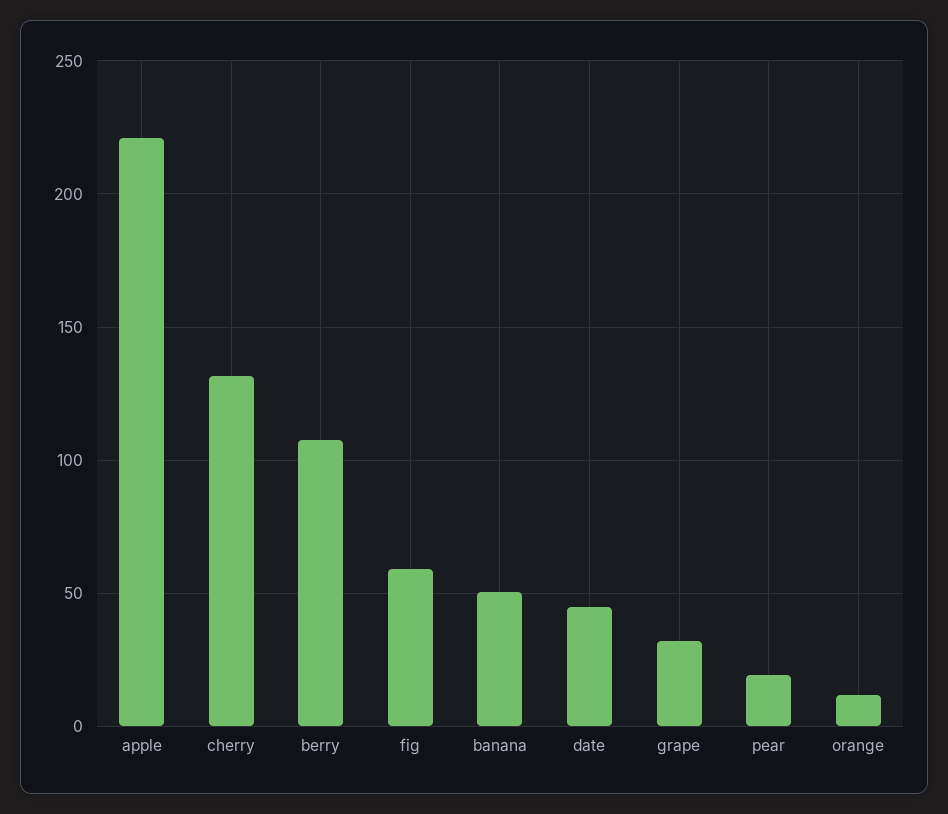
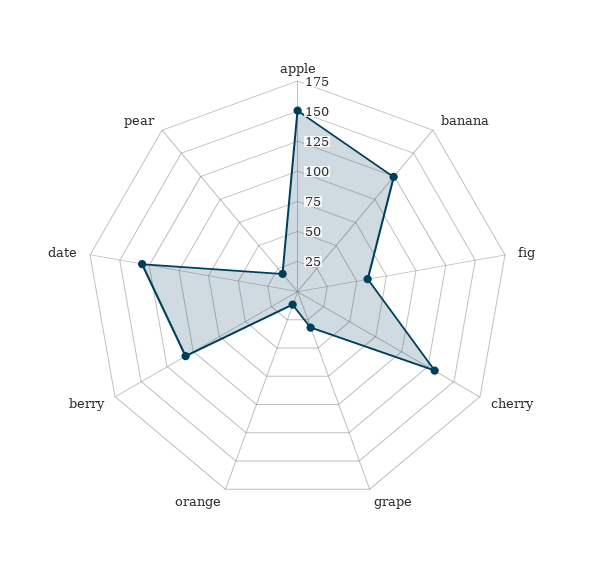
  {
-   "apple": 220,
+   "apple": 150,
    "cherry": 130,
    "berry": 105,
    "fig": 60,
-   "banana": 50,
+   "banana": 125,
-   "date": 45,
+   "date": 125,
    "grape": 30,
    "pear": 20,
    "orange": 10
  }

